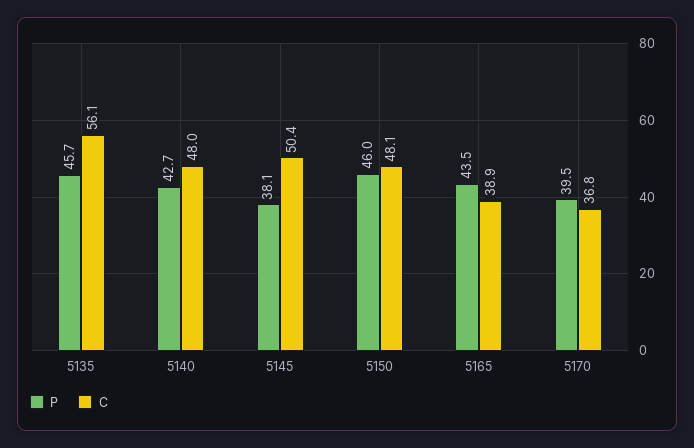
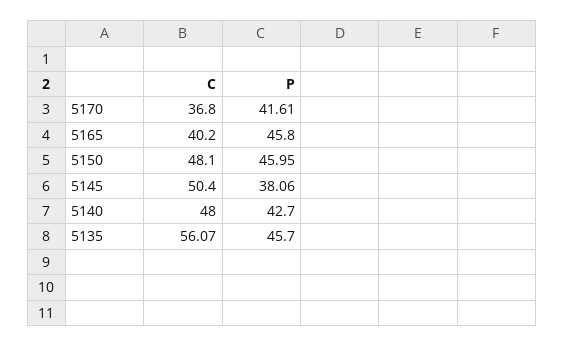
  {
    "P": {
      "5135": 45.7,
      "5140": 42.7,
      "5145": 38.06,
      "5150": 45.95,
-     "5165": 43.5,
+     "5165": 45.8,
-     "5170": 39.5
+     "5170": 41.61
    },
    "C": {
      "5135": 56.07,
      "5140": 48,
      "5145": 50.4,
      "5150": 48.1,
-     "5165": 38.9,
+     "5165": 40.2,
      "5170": 36.8
    }
  }

